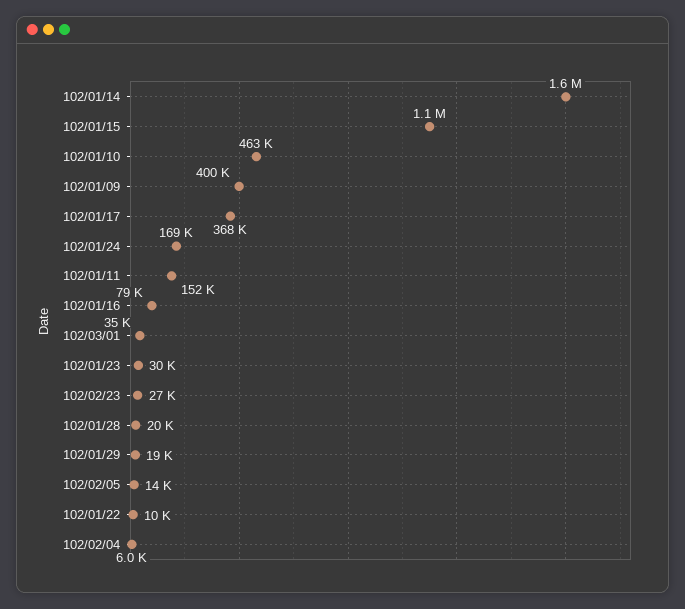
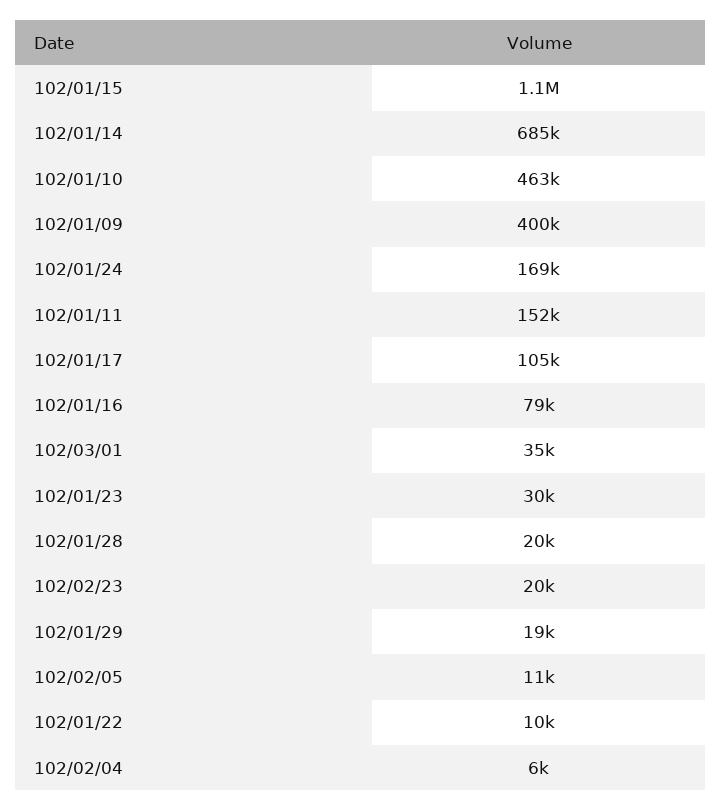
  {
-   "102/01/14": 1600000,
+   "102/01/14": 685000,
    "102/01/15": 1100000,
    "102/01/10": 463000,
    "102/01/09": 400000,
-   "102/01/17": 368000,
+   "102/01/17": 105000,
    "102/01/24": 169000,
    "102/01/11": 152000,
    "102/01/16": 79000,
    "102/03/01": 35000,
    "102/01/23": 30000,
-   "102/02/23": 27000,
+   "102/02/23": 20000,
    "102/01/28": 20000,
    "102/01/29": 19000,
-   "102/02/05": 14000,
+   "102/02/05": 11000,
    "102/01/22": 10000,
    "102/02/04": 6000
  }

